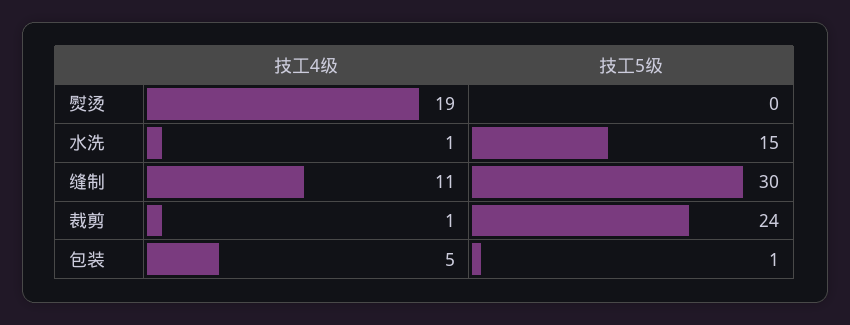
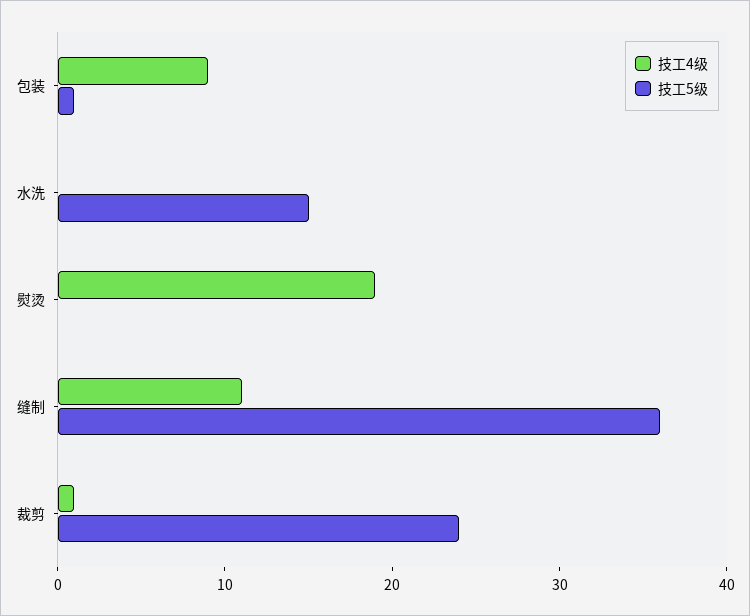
  {
    "技工4级": {
      "熨烫": 19,
-     "水洗": 1,
+     "水洗": 0,
      "缝制": 11,
      "裁剪": 1,
-     "包装": 5
+     "包装": 9
    },
    "技工5级": {
      "熨烫": 0,
      "水洗": 15,
-     "缝制": 30,
+     "缝制": 36,
      "裁剪": 24,
      "包装": 1
    }
  }

